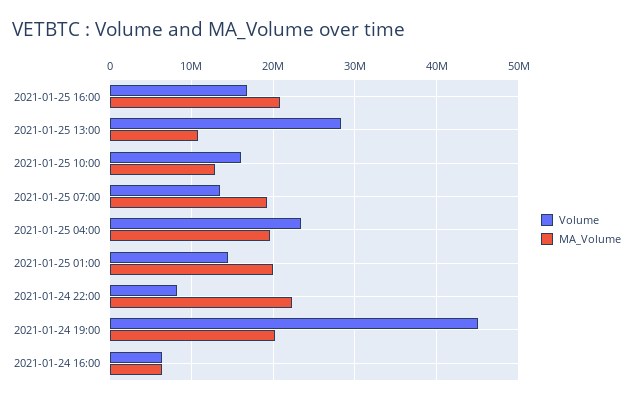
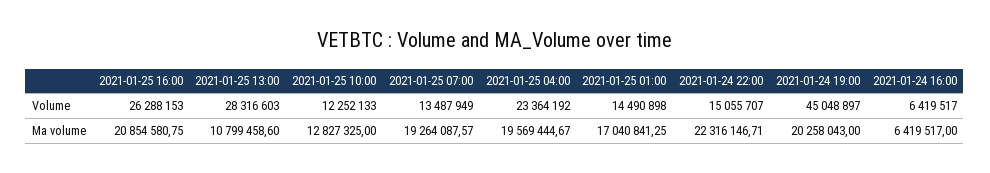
  {
    "Volume": {
-     "2021-01-25 16:00": 17000000,
+     "2021-01-25 16:00": 26288153,
      "2021-01-25 13:00": 28316603,
-     "2021-01-25 10:00": 16000000,
+     "2021-01-25 10:00": 12252133,
      "2021-01-25 07:00": 13487949,
      "2021-01-25 04:00": 23364192,
      "2021-01-25 01:00": 14490898,
-     "2021-01-24 22:00": 8000000,
+     "2021-01-24 22:00": 15055707,
      "2021-01-24 19:00": 45048897,
      "2021-01-24 16:00": 6419517
    },
    "MA_Volume": {
      "2021-01-25 16:00": 20854580.75,
      "2021-01-25 13:00": 10799458.6,
      "2021-01-25 10:00": 12827325,
      "2021-01-25 07:00": 19264087.57,
      "2021-01-25 04:00": 19569444.67,
-     "2021-01-25 01:00": 20000000,
+     "2021-01-25 01:00": 17040841.25,
      "2021-01-24 22:00": 22316146.71,
      "2021-01-24 19:00": 20258043,
      "2021-01-24 16:00": 6419517
    }
  }

